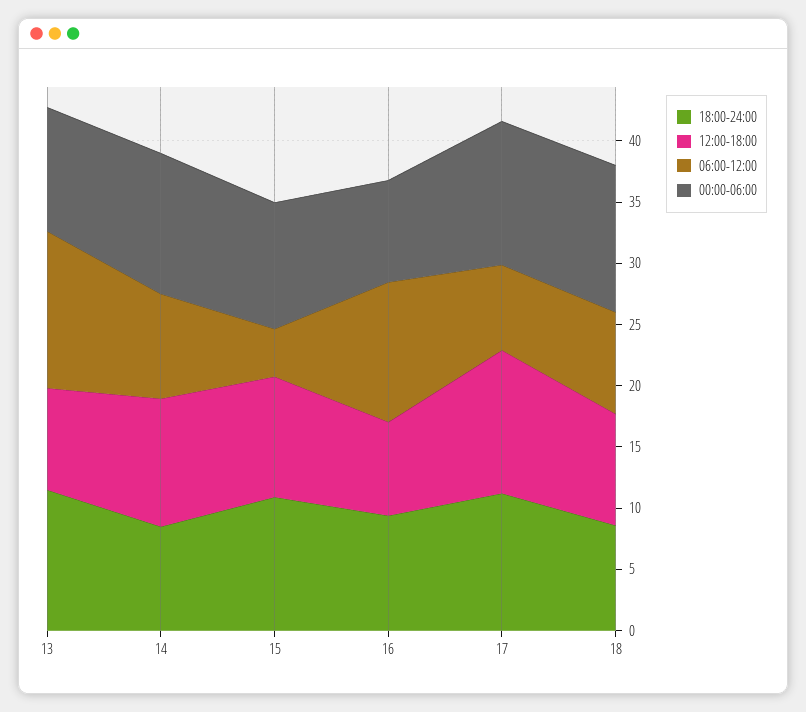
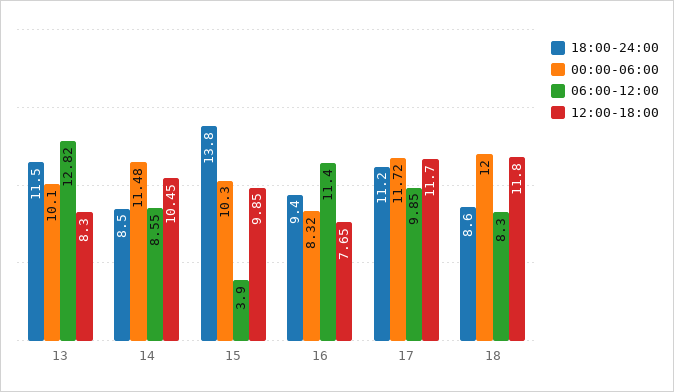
  {
    "18:00-24:00": {
      "13": 11.5,
      "14": 8.5,
-     "15": 11,
+     "15": 13.8,
      "16": 9.4,
      "17": 11.2,
      "18": 8.6
    },
    "12:00-18:00": {
      "13": 8.3,
      "14": 10.45,
      "15": 9.85,
      "16": 7.65,
      "17": 11.7,
-     "18": 9
+     "18": 11.8
    },
    "06:00-12:00": {
      "13": 12.82,
      "14": 8.55,
      "15": 3.9,
      "16": 11.4,
-     "17": 7,
+     "17": 9.85,
      "18": 8.3
    },
    "00:00-06:00": {
      "13": 10.1,
      "14": 11.48,
      "15": 10.3,
      "16": 8.32,
      "17": 11.72,
      "18": 12
    }
  }

